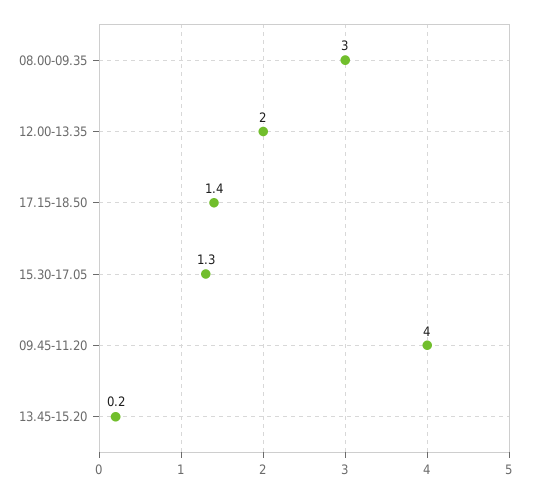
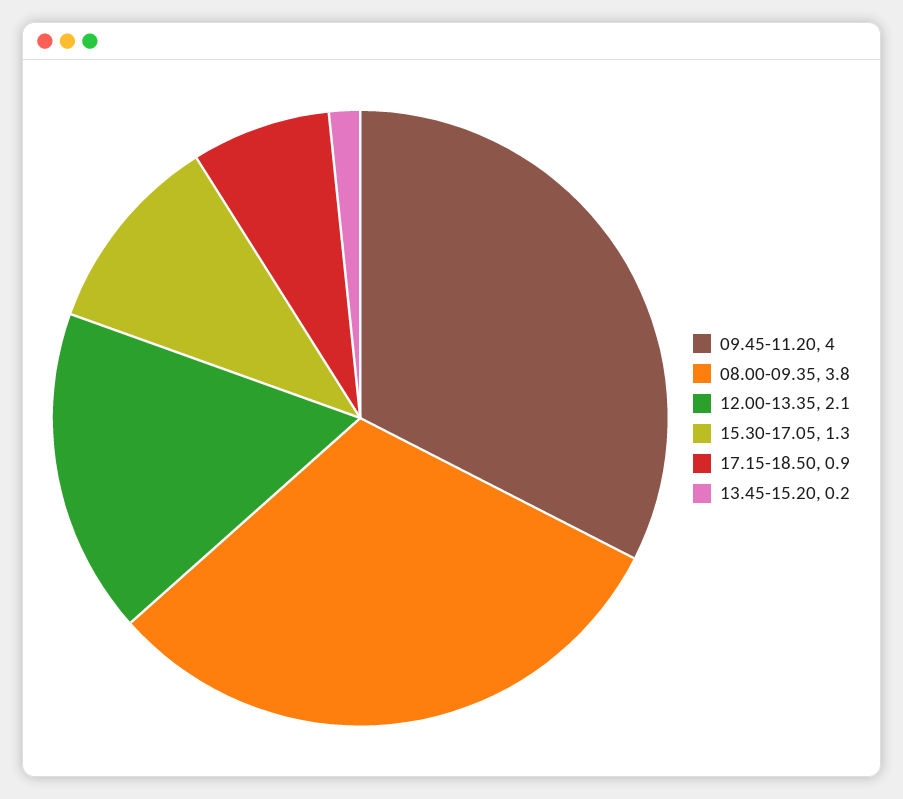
  {
-   "08.00-09.35": 3,
+   "08.00-09.35": 3.8,
-   "12.00-13.35": 2,
+   "12.00-13.35": 2.1,
-   "17.15-18.50": 1.4,
+   "17.15-18.50": 0.9,
    "15.30-17.05": 1.3,
    "09.45-11.20": 4,
    "13.45-15.20": 0.2
  }

